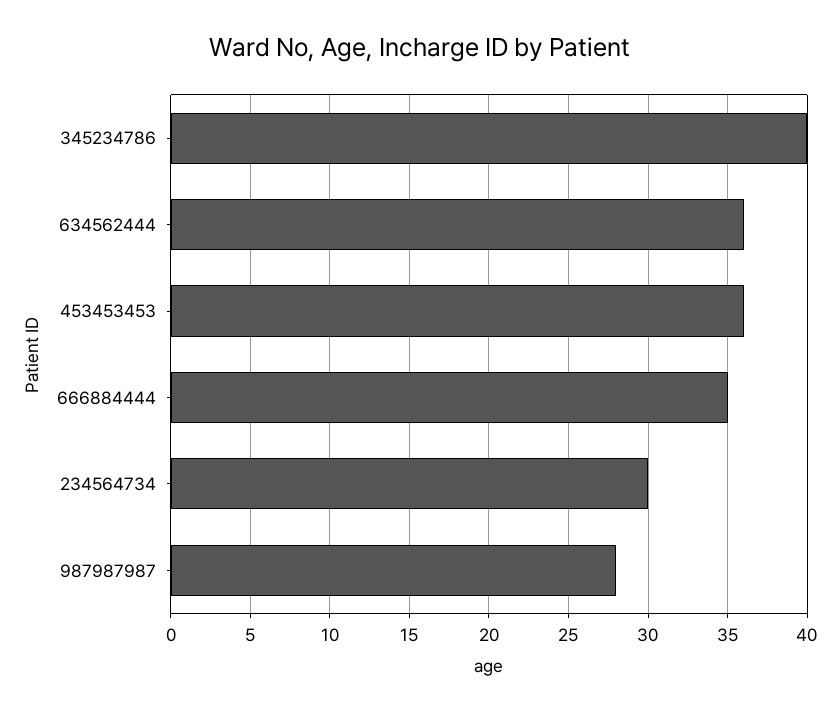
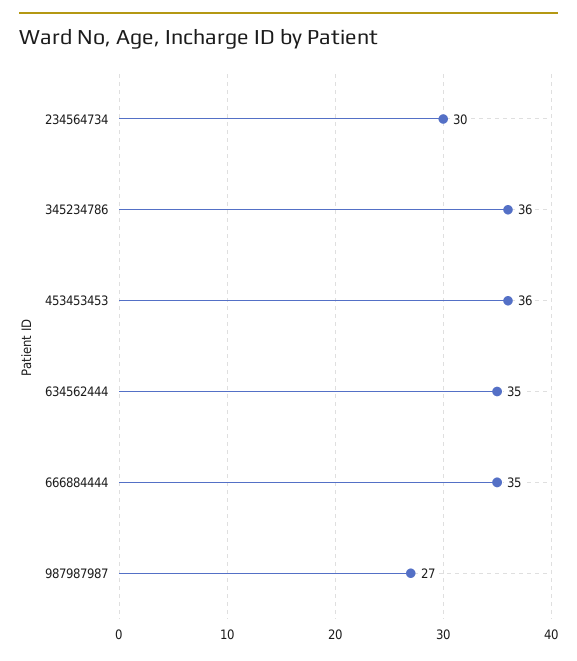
  {
-   "345234786": 40,
+   "345234786": 36,
-   "634562444": 36,
+   "634562444": 35,
    "453453453": 36,
    "666884444": 35,
    "234564734": 30,
-   "987987987": 28
+   "987987987": 27
  }

